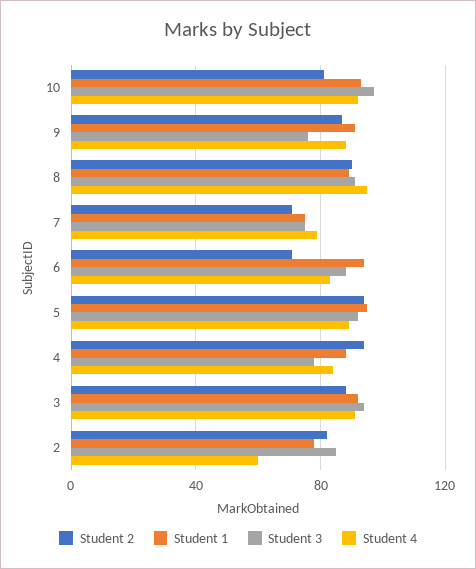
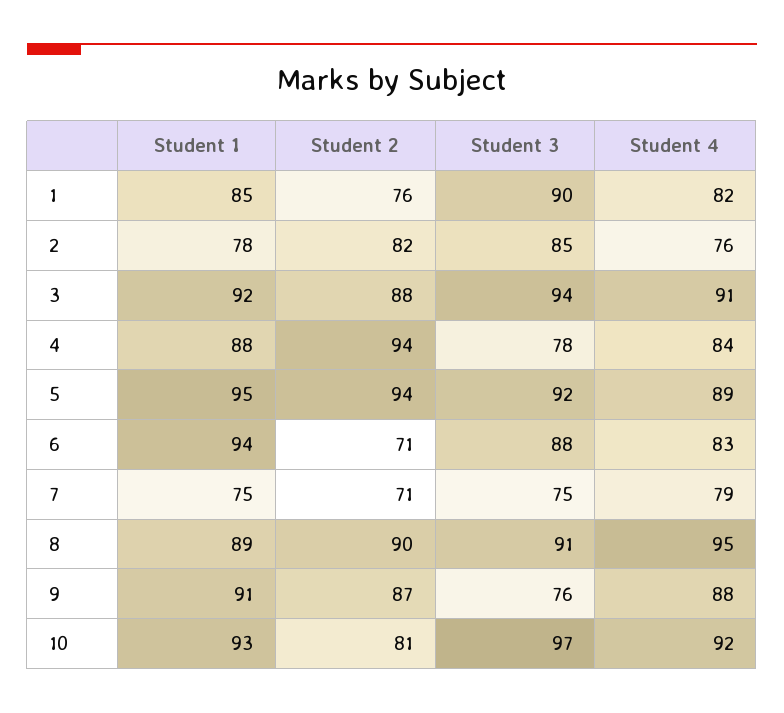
  {
    "Student 2": {
      "10": 81,
      "9": 87,
      "8": 90,
      "7": 71,
      "6": 71,
      "5": 94,
      "4": 94,
      "3": 88,
-     "2": 82
+     "2": 82,
+     "1": 76
    },
    "Student 1": {
      "10": 93,
      "9": 91,
      "8": 89,
      "7": 75,
      "6": 94,
      "5": 95,
      "4": 88,
      "3": 92,
-     "2": 78
+     "2": 78,
+     "1": 85
    },
    "Student 3": {
      "10": 97,
      "9": 76,
      "8": 91,
      "7": 75,
      "6": 88,
      "5": 92,
      "4": 78,
      "3": 94,
-     "2": 85
+     "2": 85,
+     "1": 90
    },
    "Student 4": {
      "10": 92,
      "9": 88,
      "8": 95,
      "7": 79,
      "6": 83,
      "5": 89,
      "4": 84,
      "3": 91,
-     "2": 60
+     "2": 76,
+     "1": 82
    }
  }

